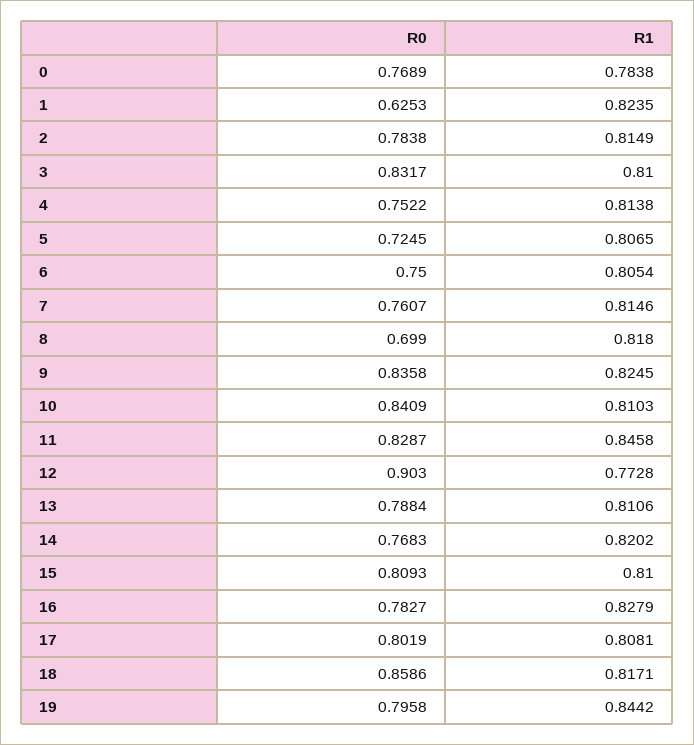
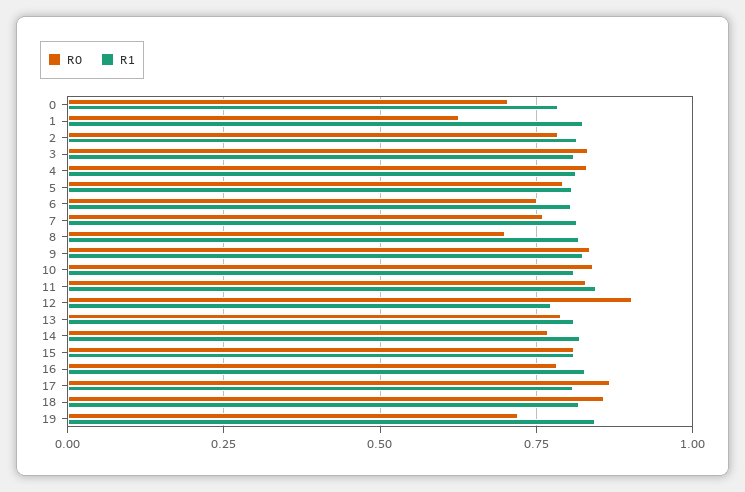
  {
    "R0": {
-     "0": 0.7689,
+     "0": 0.7,
      "1": 0.6253,
      "2": 0.7838,
      "3": 0.8317,
-     "4": 0.7522,
+     "4": 0.825,
-     "5": 0.7245,
+     "5": 0.8,
      "6": 0.75,
      "7": 0.7607,
      "8": 0.699,
      "9": 0.8358,
      "10": 0.8409,
      "11": 0.8287,
      "12": 0.903,
      "13": 0.7884,
      "14": 0.7683,
      "15": 0.8093,
      "16": 0.7827,
-     "17": 0.8019,
+     "17": 0.875,
      "18": 0.8586,
-     "19": 0.7958
+     "19": 0.725
    },
    "R1": {
      "0": 0.7838,
      "1": 0.8235,
      "2": 0.8149,
      "3": 0.81,
      "4": 0.8138,
      "5": 0.8065,
      "6": 0.8054,
      "7": 0.8146,
      "8": 0.818,
      "9": 0.8245,
      "10": 0.8103,
      "11": 0.8458,
      "12": 0.7728,
      "13": 0.8106,
      "14": 0.8202,
      "15": 0.81,
      "16": 0.8279,
      "17": 0.8081,
      "18": 0.8171,
      "19": 0.8442
    }
  }

